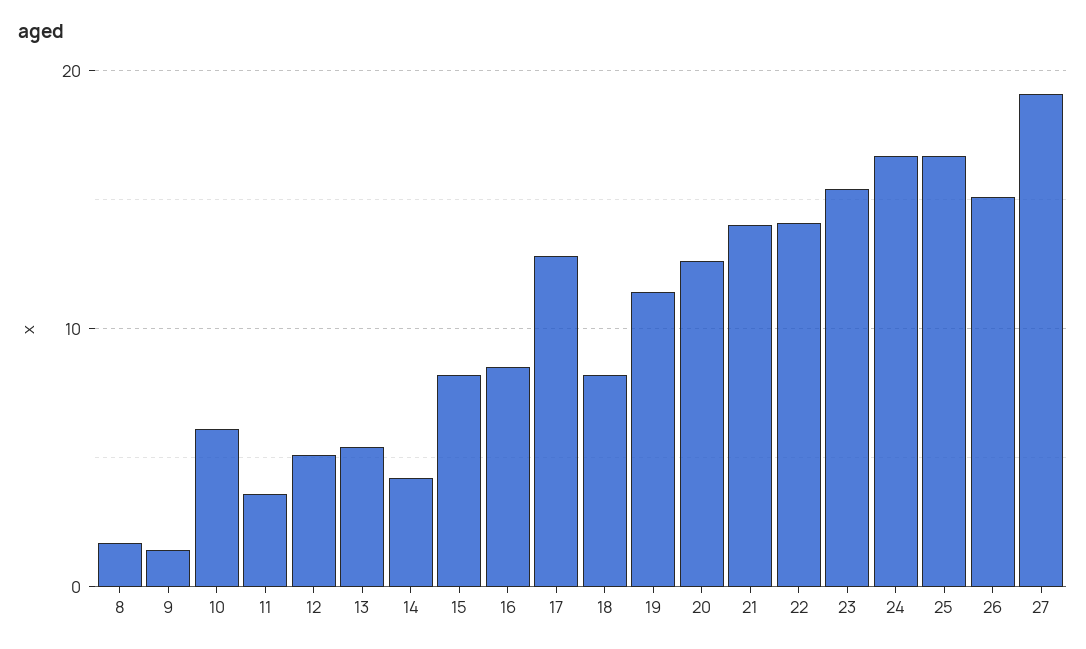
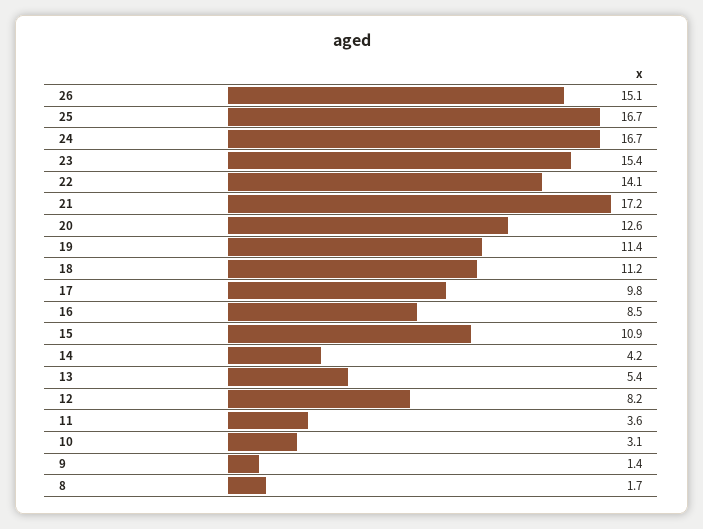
  {
    "8": 1.7,
    "9": 1.4,
-   "10": 6,
+   "10": 3.1,
    "11": 3.6,
-   "12": 5,
+   "12": 8.2,
    "13": 5.4,
    "14": 4.2,
-   "15": 8,
+   "15": 10.9,
    "16": 8.5,
-   "17": 13,
+   "17": 9.8,
-   "18": 8,
+   "18": 11.2,
    "19": 11.4,
    "20": 12.6,
-   "21": 14,
+   "21": 17.2,
    "22": 14.1,
    "23": 15.4,
    "24": 16.7,
    "25": 16.7,
-   "26": 15.1,
+   "26": 15.1
-   "27": 19
  }

